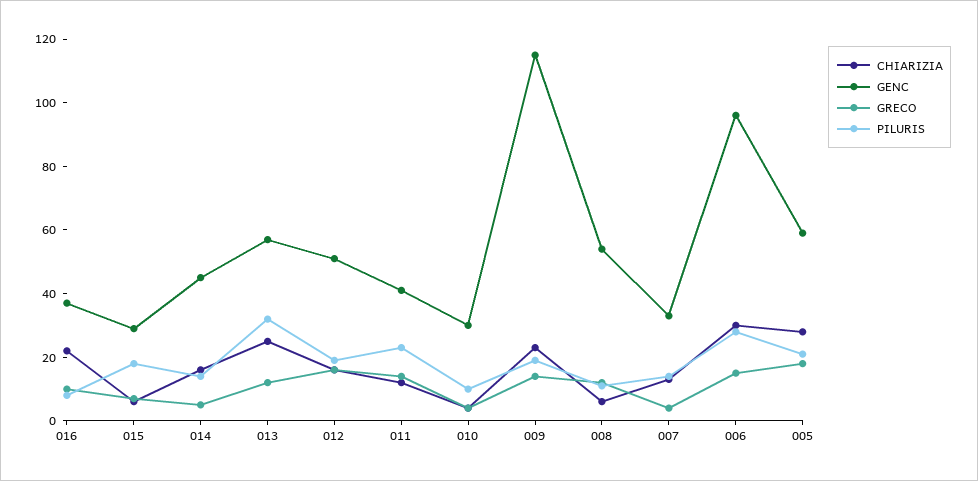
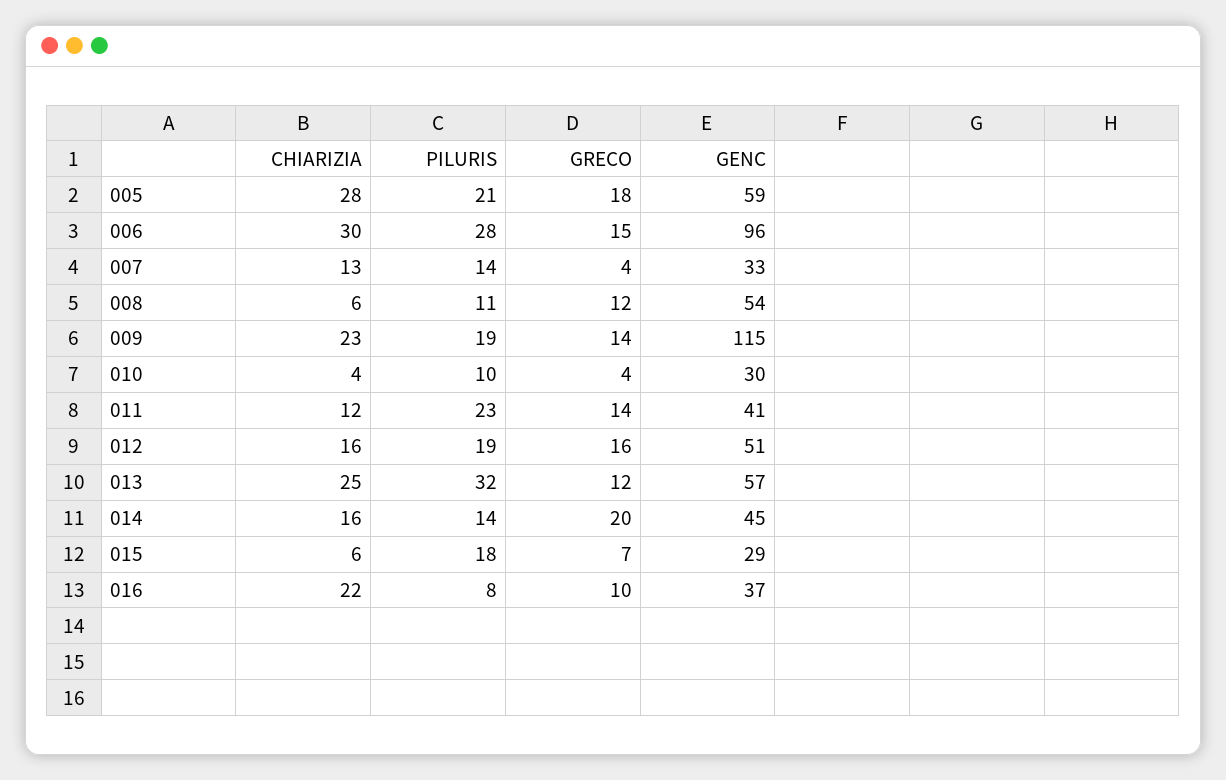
  {
    "CHIARIZIA": {
      "016": 22,
      "015": 6,
      "014": 16,
      "013": 25,
      "012": 16,
      "011": 12,
      "010": 4,
      "009": 23,
      "008": 6,
      "007": 13,
      "006": 30,
      "005": 28
    },
    "GENC": {
      "016": 37,
      "015": 29,
      "014": 45,
      "013": 57,
      "012": 51,
      "011": 41,
      "010": 30,
      "009": 115,
      "008": 54,
      "007": 33,
      "006": 96,
      "005": 59
    },
    "GRECO": {
      "016": 10,
      "015": 7,
-     "014": 5,
+     "014": 20,
      "013": 12,
      "012": 16,
      "011": 14,
      "010": 4,
      "009": 14,
      "008": 12,
      "007": 4,
      "006": 15,
      "005": 18
    },
    "PILURIS": {
      "016": 8,
      "015": 18,
      "014": 14,
      "013": 32,
      "012": 19,
      "011": 23,
      "010": 10,
      "009": 19,
      "008": 11,
      "007": 14,
      "006": 28,
      "005": 21
    }
  }

